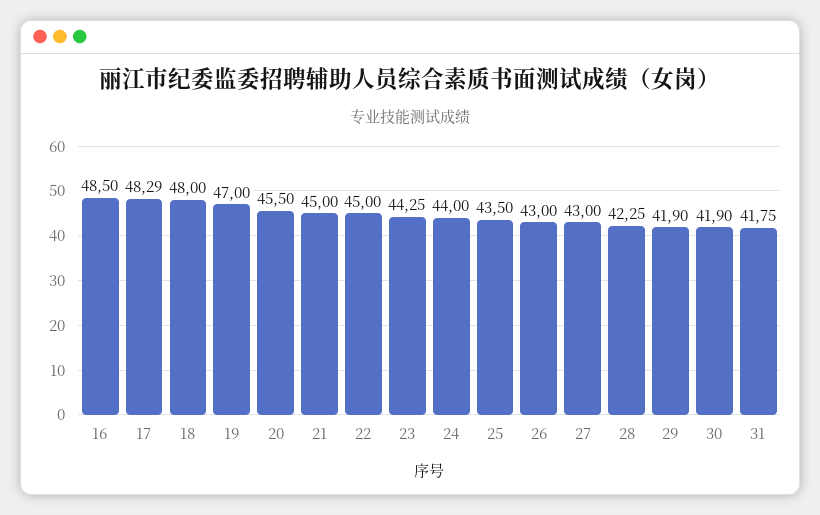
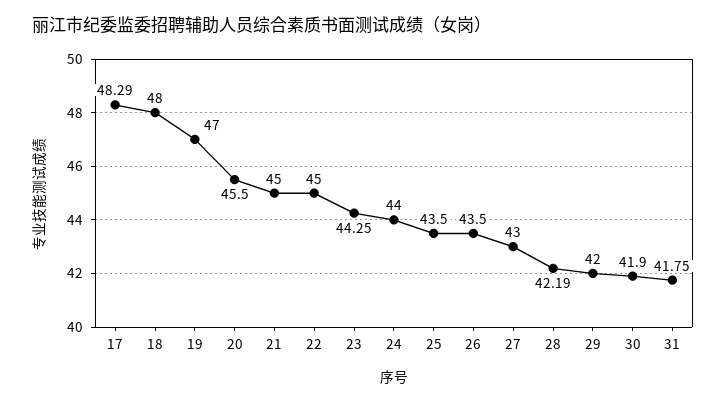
  {
-   "16": 48.5,
    "17": 48.29,
    "18": 48,
    "19": 47,
    "20": 45.5,
    "21": 45,
    "22": 45,
    "23": 44.25,
    "24": 44,
    "25": 43.5,
-   "26": 43,
+   "26": 43.5,
    "27": 43,
-   "28": 42.25,
+   "28": 42.19,
-   "29": 41.9,
+   "29": 42,
    "30": 41.9,
    "31": 41.75
  }

